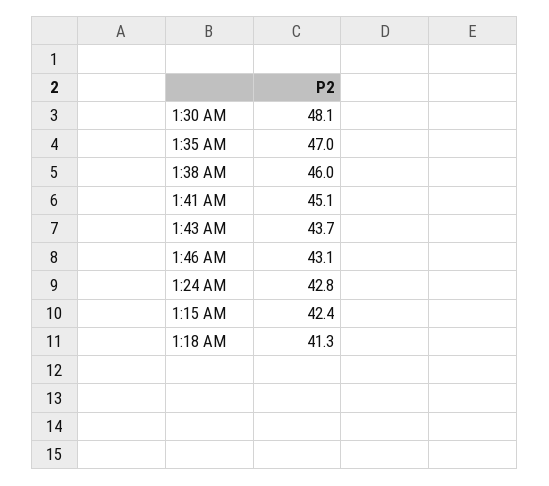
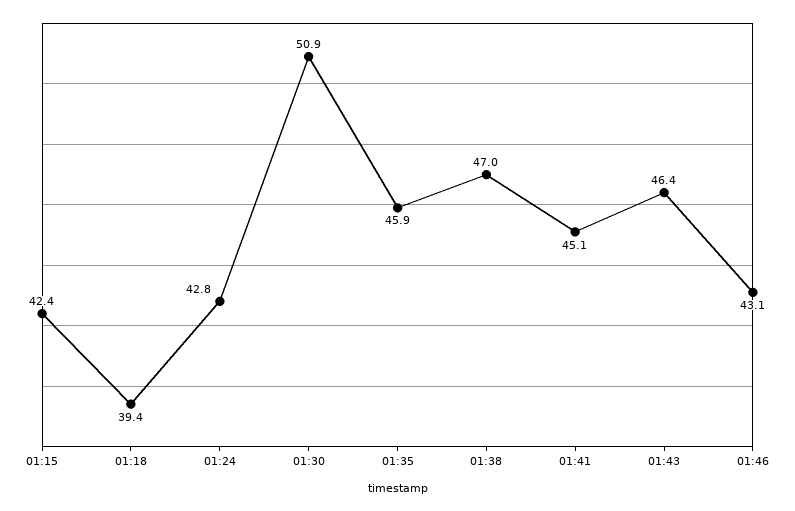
  {
-   "1:30 AM": 48.1,
+   "1:30 AM": 50.9,
-   "1:35 AM": 47,
+   "1:35 AM": 45.9,
-   "1:38 AM": 46,
+   "1:38 AM": 47,
    "1:41 AM": 45.1,
-   "1:43 AM": 43.7,
+   "1:43 AM": 46.4,
    "1:46 AM": 43.1,
    "1:24 AM": 42.8,
    "1:15 AM": 42.4,
-   "1:18 AM": 41.3
+   "1:18 AM": 39.4
  }

